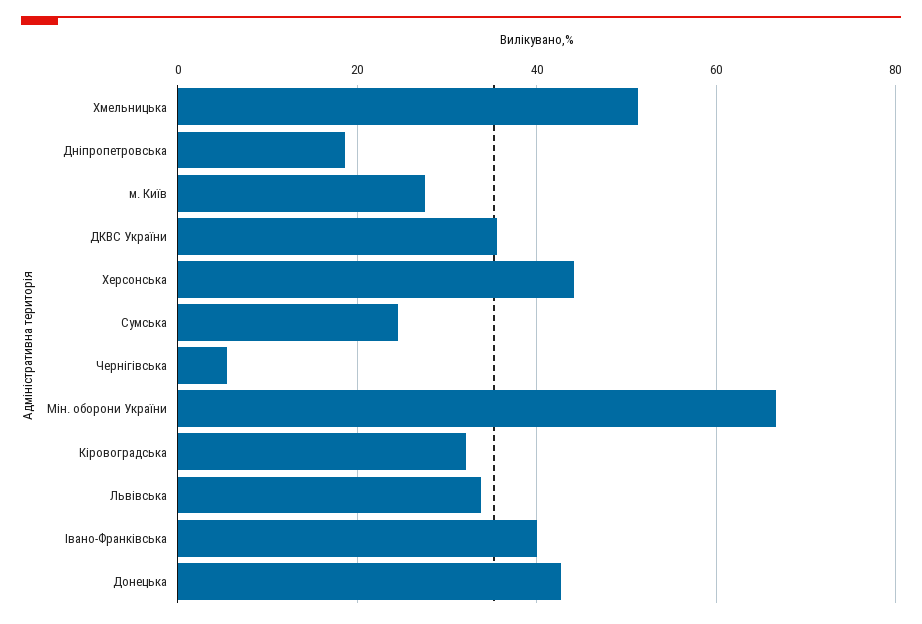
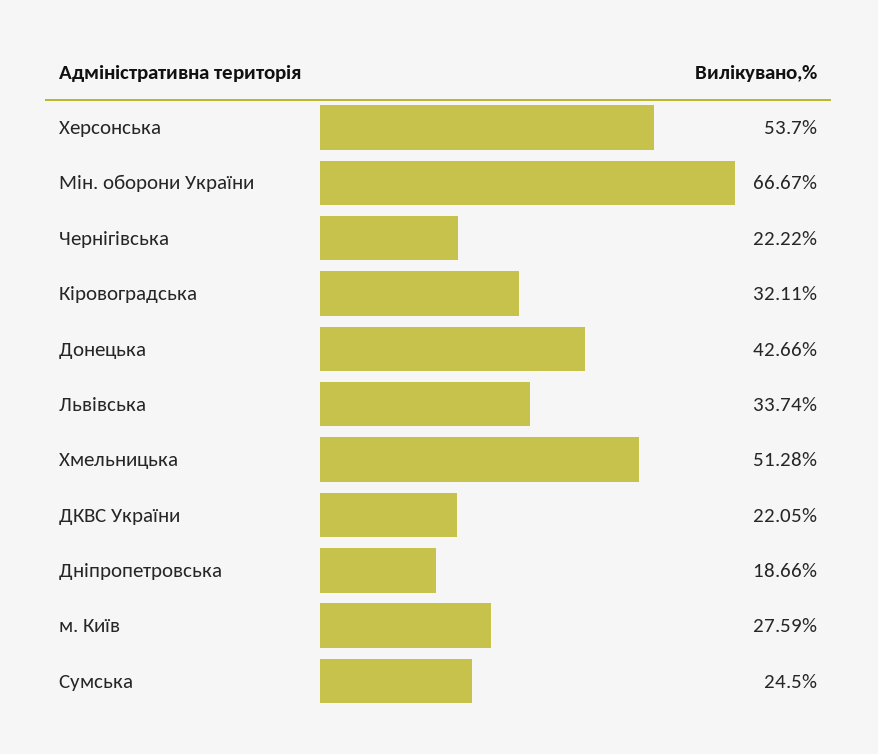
  {
    "Хмельницька": 51.28,
    "Дніпропетровська": 18.66,
    "м. Київ": 27.59,
-   "ДКВС України": 36,
+   "ДКВС України": 22.05,
-   "Херсонська": 44,
+   "Херсонська": 53.7,
    "Сумська": 24.5,
-   "Чернігівська": 6,
+   "Чернігівська": 22.22,
    "Мін. оборони України": 66.67,
    "Кіровоградська": 32.11,
    "Львівська": 33.74,
-   "Івано-Франківська": 40,
    "Донецька": 42.66
  }

